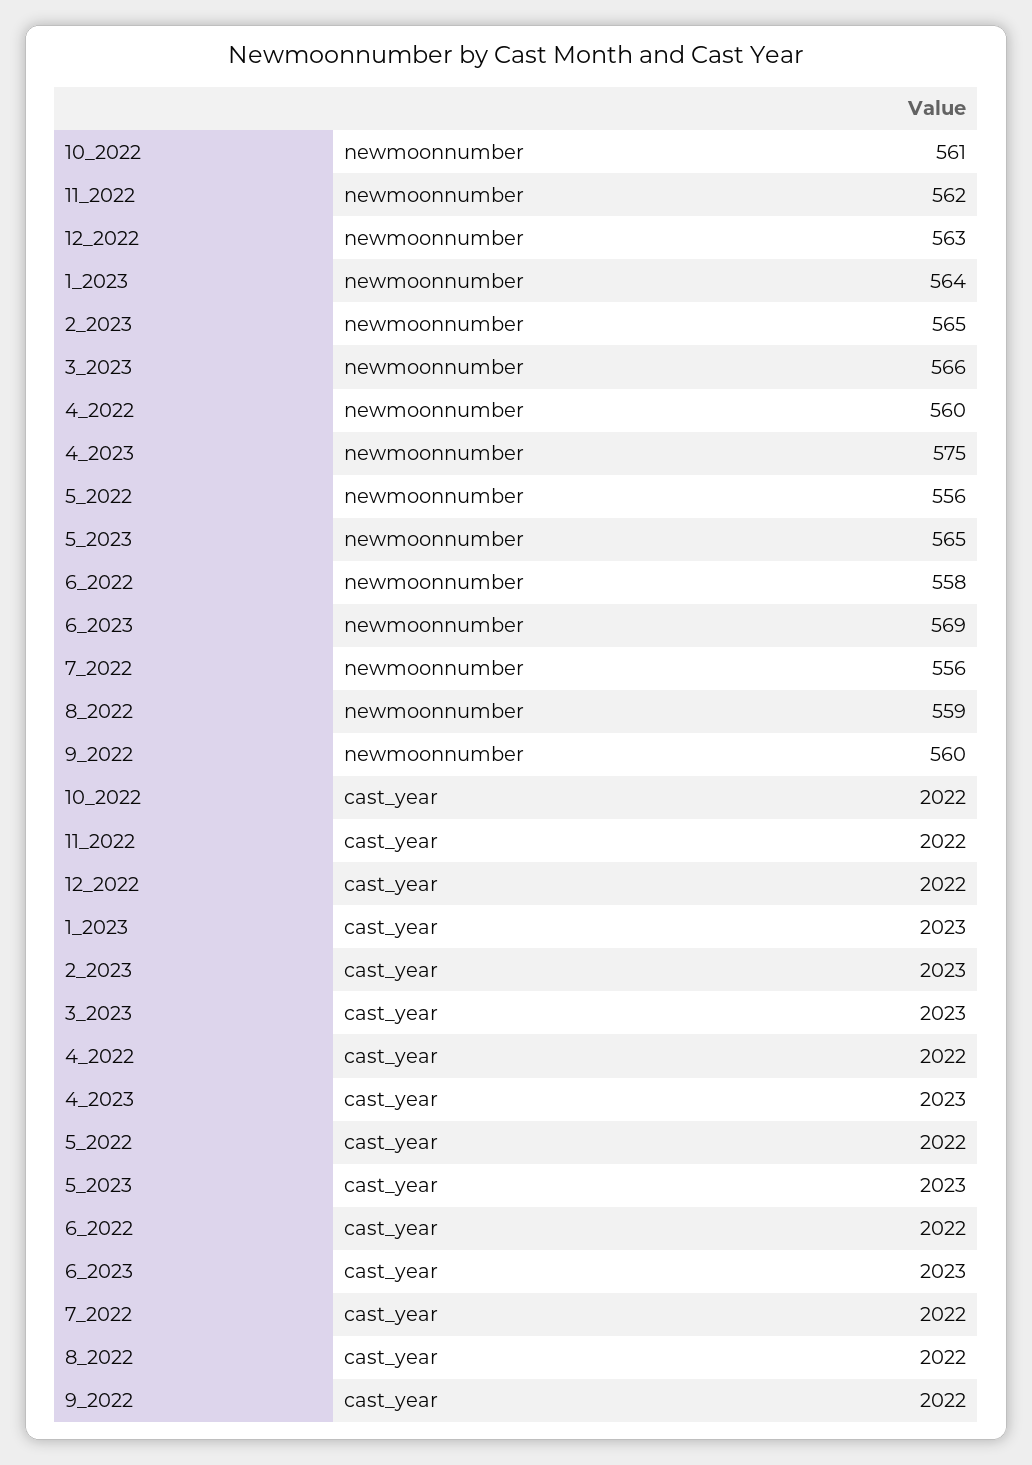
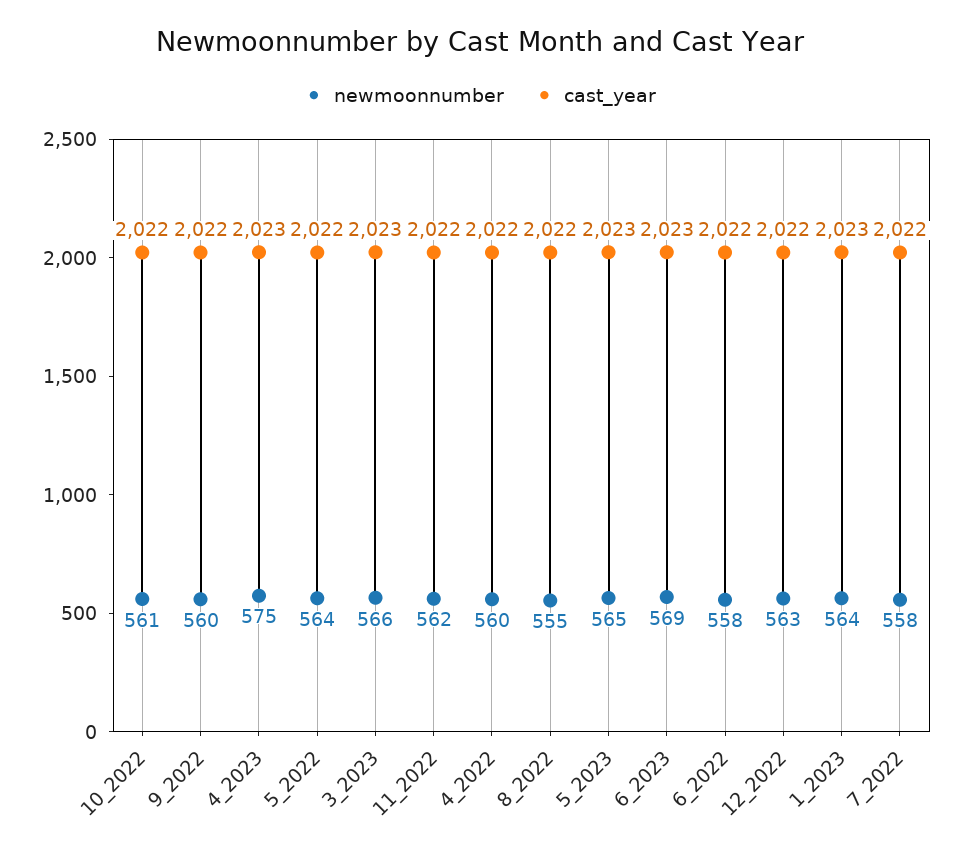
  {
    "newmoonnumber": {
      "10_2022": 561,
      "11_2022": 562,
      "12_2022": 563,
      "1_2023": 564,
-     "2_2023": 565,
      "3_2023": 566,
      "4_2022": 560,
      "4_2023": 575,
-     "5_2022": 556,
+     "5_2022": 564,
      "5_2023": 565,
      "6_2022": 558,
      "6_2023": 569,
-     "7_2022": 556,
+     "7_2022": 558,
-     "8_2022": 559,
+     "8_2022": 555,
      "9_2022": 560
    },
    "cast_year": {
      "10_2022": 2022,
      "11_2022": 2022,
      "12_2022": 2022,
      "1_2023": 2023,
-     "2_2023": 2023,
      "3_2023": 2023,
      "4_2022": 2022,
      "4_2023": 2023,
      "5_2022": 2022,
      "5_2023": 2023,
      "6_2022": 2022,
      "6_2023": 2023,
      "7_2022": 2022,
      "8_2022": 2022,
      "9_2022": 2022
    }
  }

